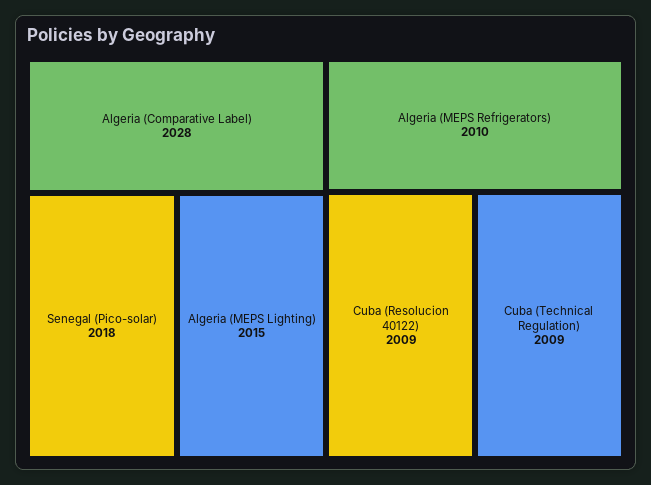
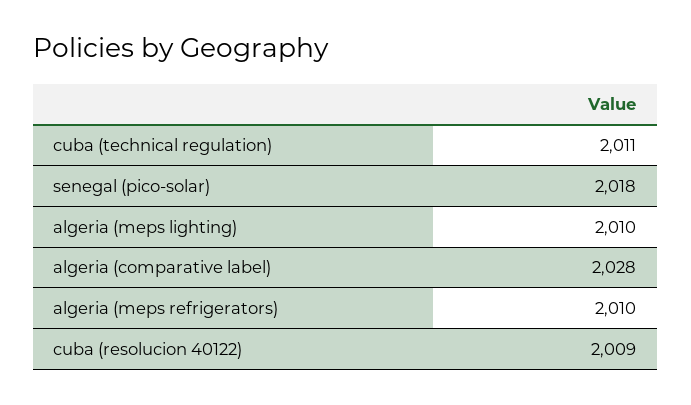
  {
    "Algeria (Comparative Label)": 2028,
    "Senegal (Pico-solar)": 2018,
-   "Algeria (MEPS Lighting)": 2015,
+   "Algeria (MEPS Lighting)": 2010,
    "Algeria (MEPS Refrigerators)": 2010,
    "Cuba (Resolucion 40122)": 2009,
-   "Cuba (Technical Regulation)": 2009
+   "Cuba (Technical Regulation)": 2011
  }

